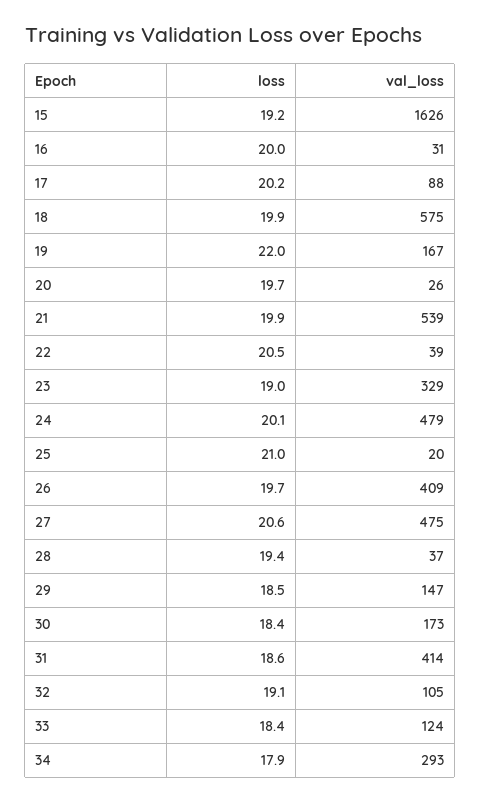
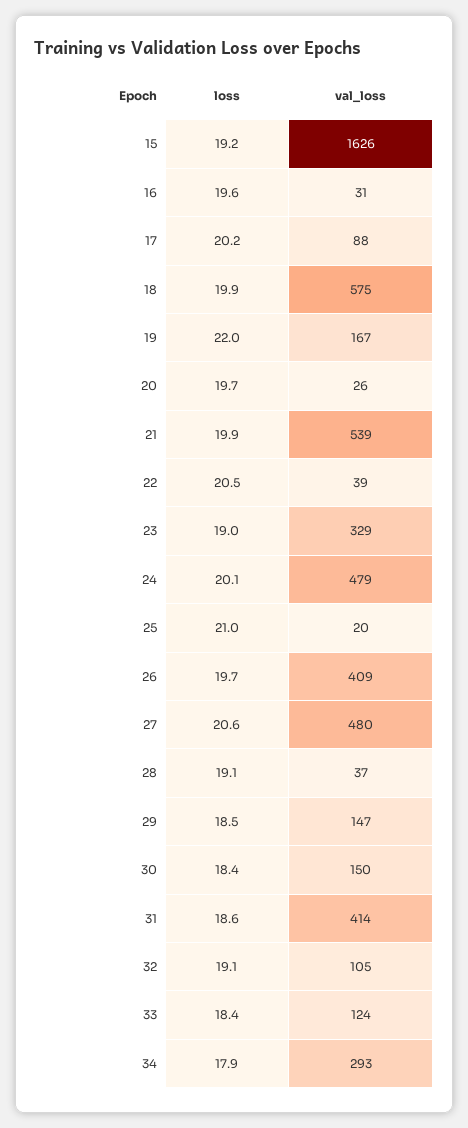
  {
    "loss": {
      "15": 19.2,
-     "16": 20,
+     "16": 19.6,
      "17": 20.2,
      "18": 19.9,
      "19": 22,
      "20": 19.7,
      "21": 19.9,
      "22": 20.5,
      "23": 19,
      "24": 20.1,
      "25": 21,
      "26": 19.7,
      "27": 20.6,
-     "28": 19.4,
+     "28": 19.1,
      "29": 18.5,
      "30": 18.4,
      "31": 18.6,
      "32": 19.1,
      "33": 18.4,
      "34": 17.9
    },
    "val_loss": {
      "15": 1626,
      "16": 31,
      "17": 88,
      "18": 575,
      "19": 167,
      "20": 26,
      "21": 539,
      "22": 39,
      "23": 329,
      "24": 479,
      "25": 20,
      "26": 409,
-     "27": 475,
+     "27": 480,
      "28": 37,
      "29": 147,
-     "30": 173,
+     "30": 150,
      "31": 414,
      "32": 105,
      "33": 124,
      "34": 293
    }
  }

